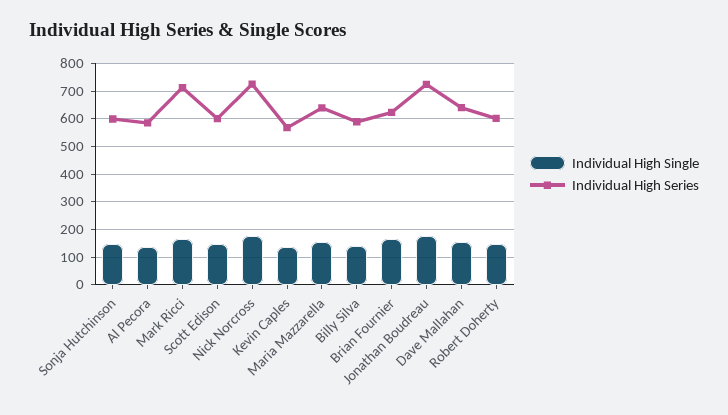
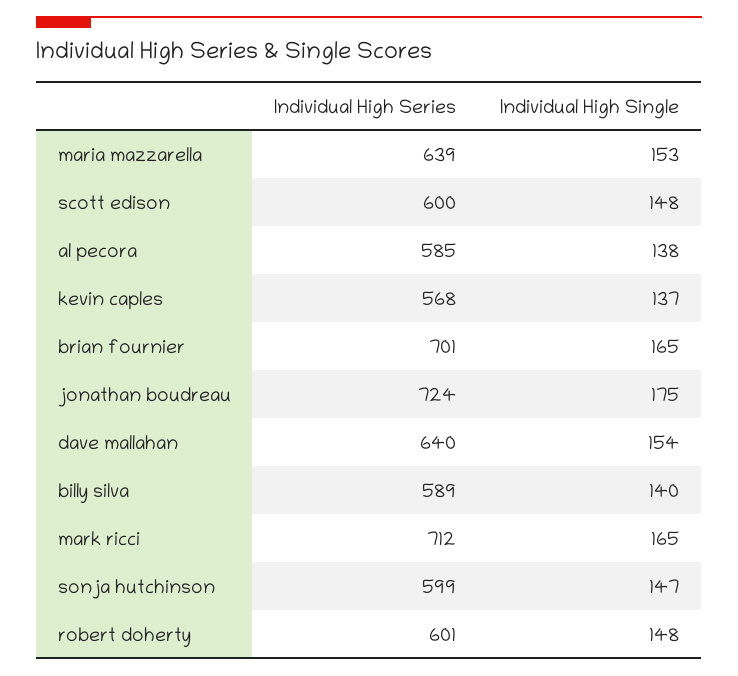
  {
    "Individual High Single": {
      "Sonja Hutchinson": 147,
      "Al Pecora": 138,
      "Mark Ricci": 165,
      "Scott Edison": 148,
-     "Nick Norcross": 175,
      "Kevin Caples": 137,
      "Maria Mazzarella": 153,
      "Billy Silva": 140,
      "Brian Fournier": 165,
      "Jonathan Boudreau": 175,
      "Dave Mallahan": 154,
      "Robert Doherty": 148
    },
    "Individual High Series": {
      "Sonja Hutchinson": 599,
      "Al Pecora": 585,
      "Mark Ricci": 712,
      "Scott Edison": 600,
-     "Nick Norcross": 725,
      "Kevin Caples": 568,
      "Maria Mazzarella": 639,
      "Billy Silva": 589,
-     "Brian Fournier": 625,
+     "Brian Fournier": 701,
      "Jonathan Boudreau": 724,
      "Dave Mallahan": 640,
      "Robert Doherty": 601
    }
  }

